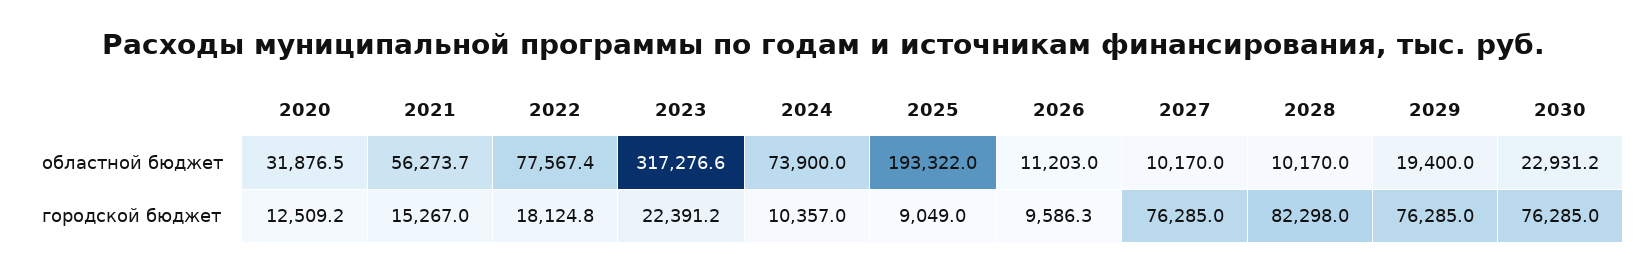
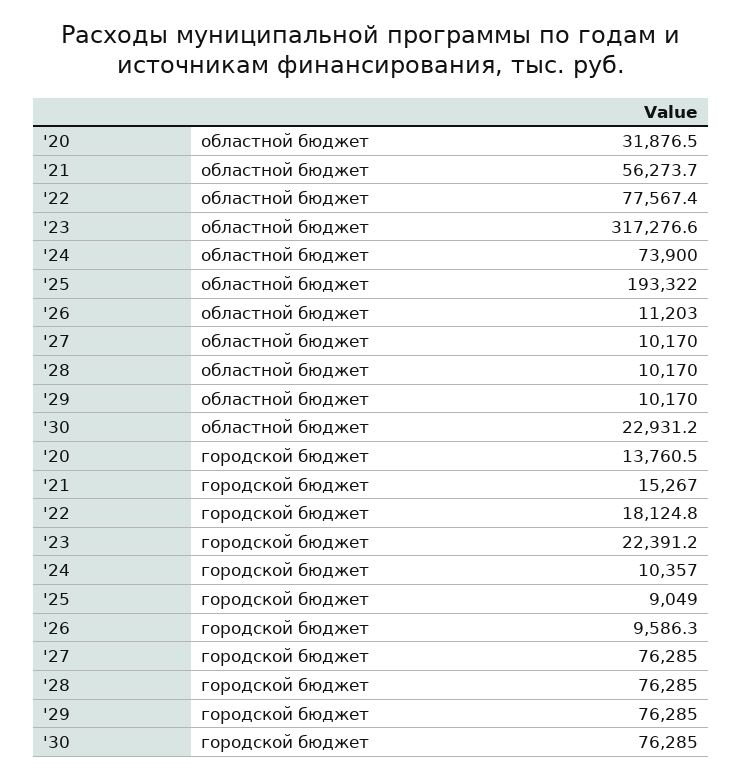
  {
    "2020": {
      "областной бюджет": 31876.5,
-     "городской бюджет": 12509.2
+     "городской бюджет": 13760.5
    },
    "2021": {
      "областной бюджет": 56273.7,
      "городской бюджет": 15267
    },
    "2022": {
      "областной бюджет": 77567.4,
      "городской бюджет": 18124.8
    },
    "2023": {
      "областной бюджет": 317276.6,
      "городской бюджет": 22391.2
    },
    "2024": {
      "областной бюджет": 73900,
      "городской бюджет": 10357
    },
    "2025": {
      "областной бюджет": 193322,
      "городской бюджет": 9049
    },
    "2026": {
      "областной бюджет": 11203,
      "городской бюджет": 9586.3
    },
    "2027": {
      "областной бюджет": 10170,
      "городской бюджет": 76285
    },
    "2028": {
      "областной бюджет": 10170,
-     "городской бюджет": 82298
+     "городской бюджет": 76285
    },
    "2029": {
-     "областной бюджет": 19400,
+     "областной бюджет": 10170,
      "городской бюджет": 76285
    },
    "2030": {
      "областной бюджет": 22931.2,
      "городской бюджет": 76285
    }
  }

